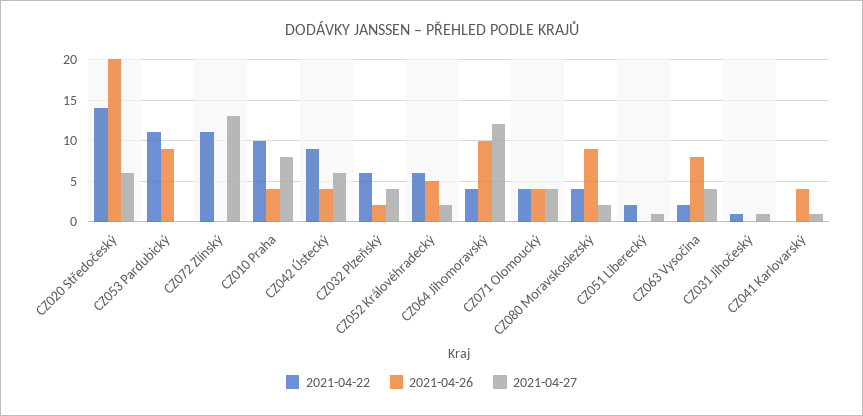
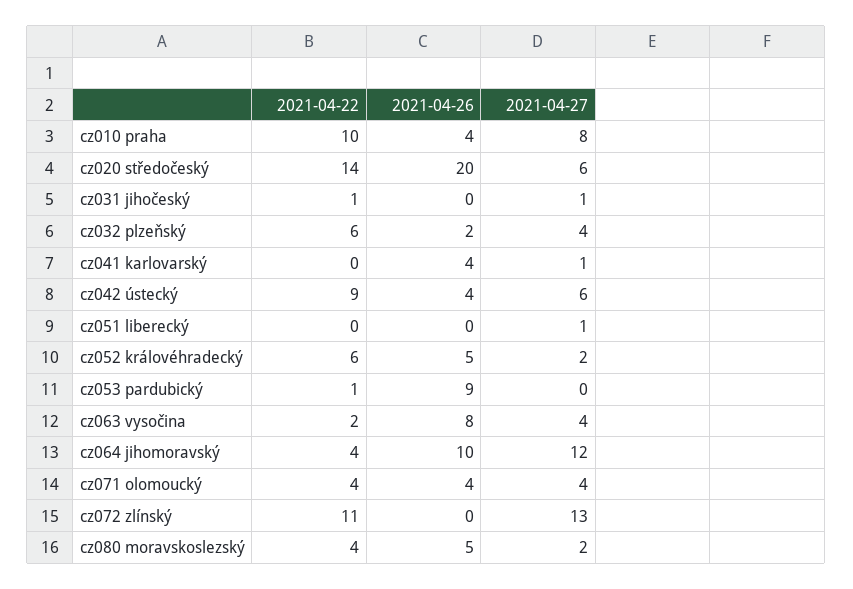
  {
    "2021-04-22": {
      "CZ020 Středočeský": 14,
-     "CZ053 Pardubický": 11,
+     "CZ053 Pardubický": 1,
      "CZ072 Zlínský": 11,
      "CZ010 Praha": 10,
      "CZ042 Ústecký": 9,
      "CZ032 Plzeňský": 6,
      "CZ052 Královéhradecký": 6,
      "CZ064 Jihomoravský": 4,
      "CZ071 Olomoucký": 4,
      "CZ080 Moravskoslezský": 4,
-     "CZ051 Liberecký": 2,
+     "CZ051 Liberecký": 0,
      "CZ063 Vysočina": 2,
      "CZ031 Jihočeský": 1,
      "CZ041 Karlovarský": 0
    },
    "2021-04-26": {
      "CZ020 Středočeský": 20,
      "CZ053 Pardubický": 9,
      "CZ072 Zlínský": 0,
      "CZ010 Praha": 4,
      "CZ042 Ústecký": 4,
      "CZ032 Plzeňský": 2,
      "CZ052 Královéhradecký": 5,
      "CZ064 Jihomoravský": 10,
      "CZ071 Olomoucký": 4,
-     "CZ080 Moravskoslezský": 9,
+     "CZ080 Moravskoslezský": 5,
      "CZ051 Liberecký": 0,
      "CZ063 Vysočina": 8,
      "CZ031 Jihočeský": 0,
      "CZ041 Karlovarský": 4
    },
    "2021-04-27": {
      "CZ020 Středočeský": 6,
      "CZ053 Pardubický": 0,
      "CZ072 Zlínský": 13,
      "CZ010 Praha": 8,
      "CZ042 Ústecký": 6,
      "CZ032 Plzeňský": 4,
      "CZ052 Královéhradecký": 2,
      "CZ064 Jihomoravský": 12,
      "CZ071 Olomoucký": 4,
      "CZ080 Moravskoslezský": 2,
      "CZ051 Liberecký": 1,
      "CZ063 Vysočina": 4,
      "CZ031 Jihočeský": 1,
      "CZ041 Karlovarský": 1
    }
  }

